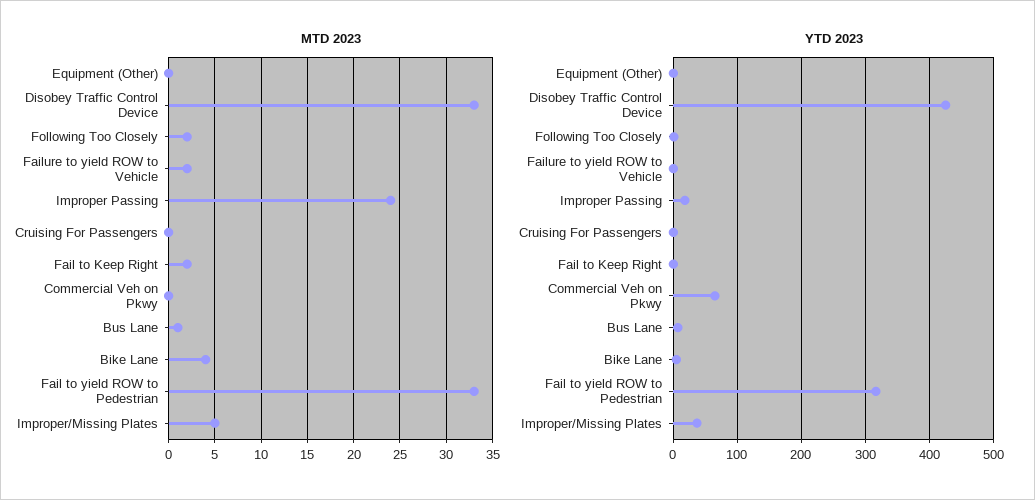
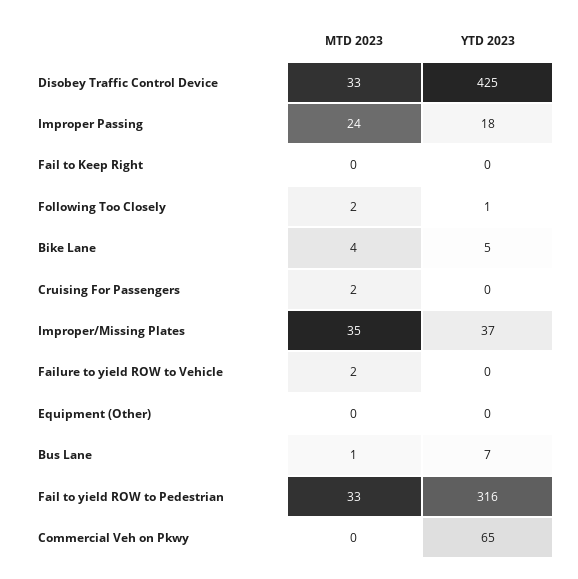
  {
    "MTD 2023": {
      "Equipment (Other)": 0,
      "Disobey Traffic Control Device": 33,
      "Following Too Closely": 2,
      "Failure to yield ROW to Vehicle": 2,
      "Improper Passing": 24,
-     "Cruising For Passengers": 0,
+     "Cruising For Passengers": 2,
-     "Fail to Keep Right": 2,
+     "Fail to Keep Right": 0,
      "Commercial Veh on Pkwy": 0,
      "Bus Lane": 1,
      "Bike Lane": 4,
      "Fail to yield ROW to Pedestrian": 33,
-     "Improper/Missing Plates": 5
+     "Improper/Missing Plates": 35
    },
    "YTD 2023": {
      "Equipment (Other)": 0,
      "Disobey Traffic Control Device": 425,
      "Following Too Closely": 1,
      "Failure to yield ROW to Vehicle": 0,
      "Improper Passing": 18,
      "Cruising For Passengers": 0,
      "Fail to Keep Right": 0,
      "Commercial Veh on Pkwy": 65,
      "Bus Lane": 7,
      "Bike Lane": 5,
      "Fail to yield ROW to Pedestrian": 316,
      "Improper/Missing Plates": 37
    }
  }

